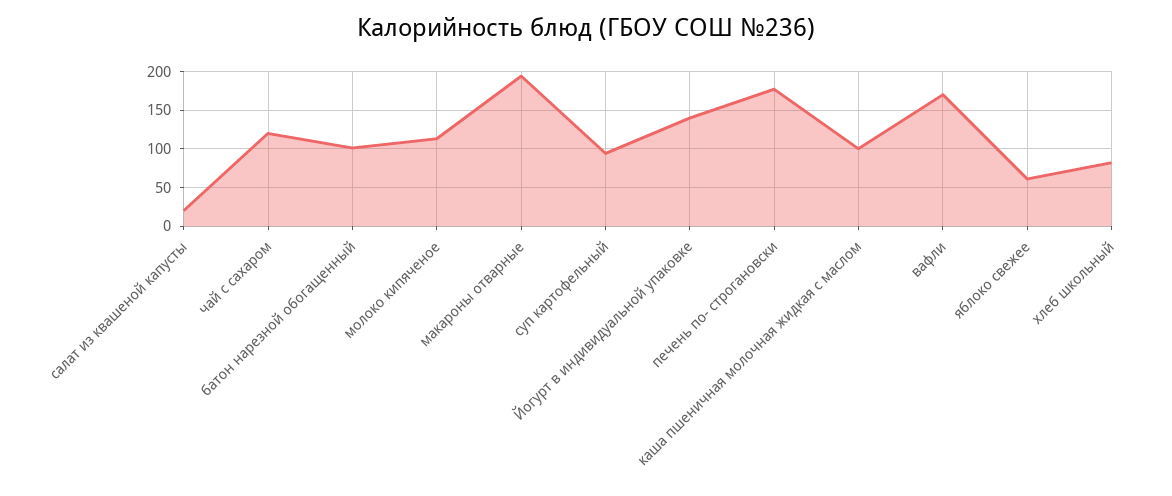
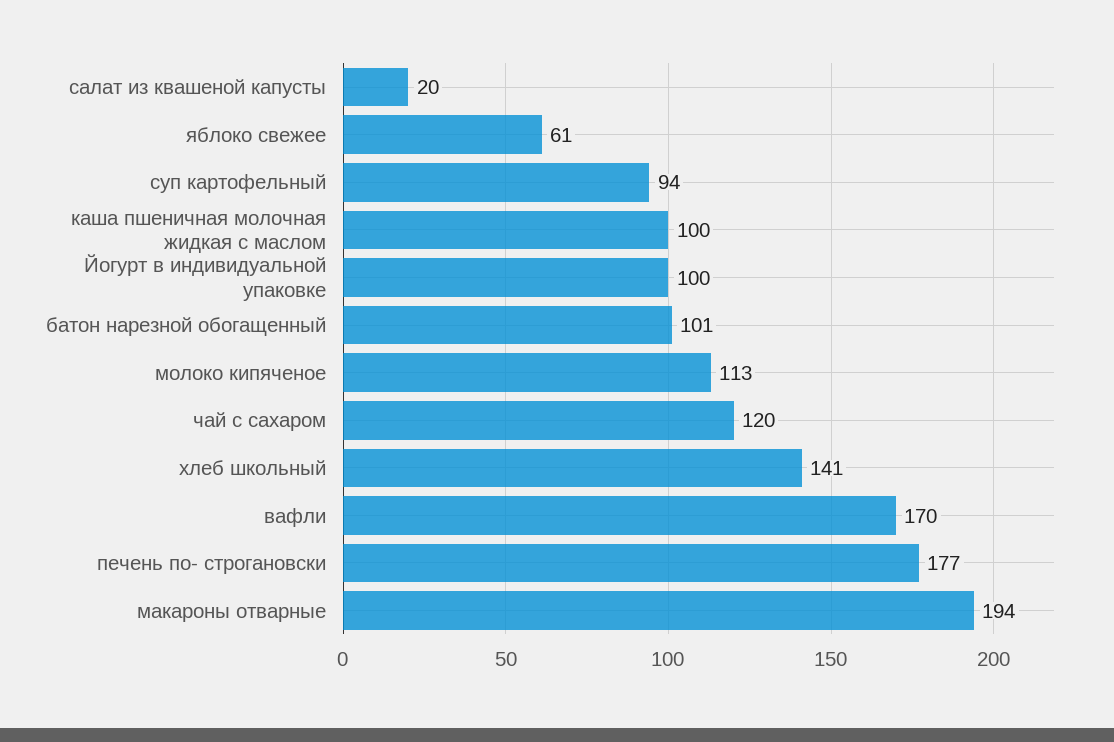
  {
    "салат из квашеной капусты": 20,
    "чай с сахаром": 120,
    "батон нарезной обогащенный": 101,
    "молоко кипяченое": 113,
    "макароны отварные": 194,
    "суп картофельный": 94,
-   "Йогурт в индивидуальной упаковке": 140,
+   "Йогурт в индивидуальной упаковке": 100,
    "печень по- строгановски": 177,
    "каша пшеничная молочная жидкая с маслом": 100,
    "вафли": 170,
    "яблоко свежее": 61,
-   "хлеб школьный": 80
+   "хлеб школьный": 141
  }

